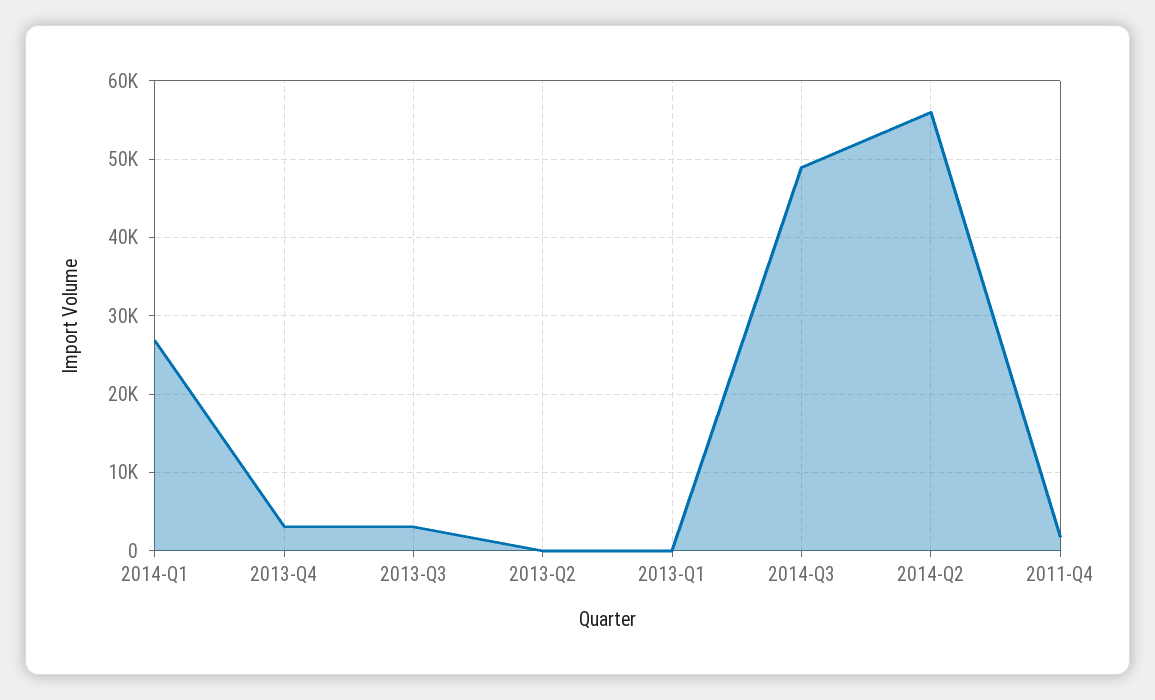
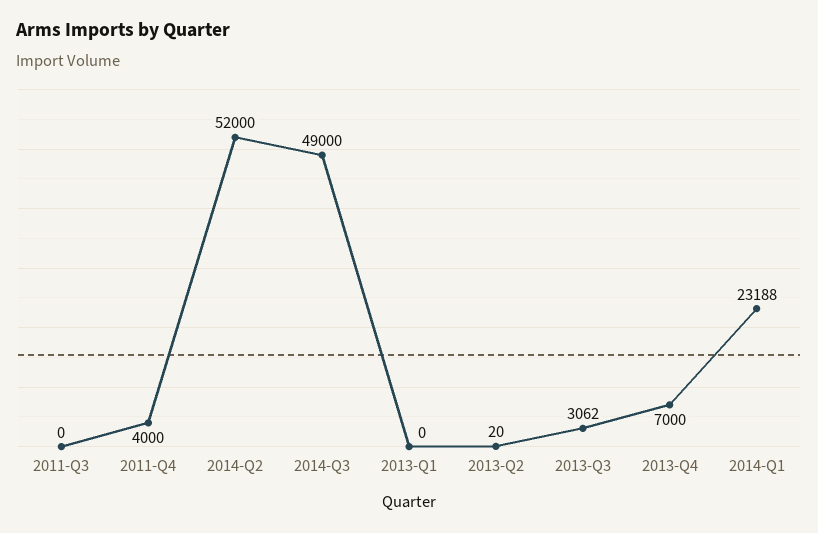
  {
-   "2014-Q1": 27000,
+   "2014-Q1": 23188,
-   "2013-Q4": 3000,
+   "2013-Q4": 7000,
    "2013-Q3": 3062,
    "2013-Q2": 20,
    "2013-Q1": 0,
    "2014-Q3": 49000,
-   "2014-Q2": 56000,
+   "2014-Q2": 52000,
-   "2011-Q4": 2000
+   "2011-Q4": 4000,
+   "2011-Q3": 0
  }

